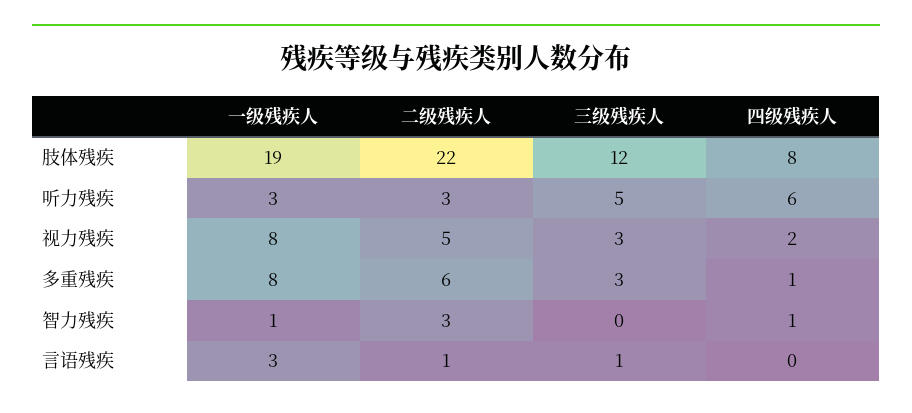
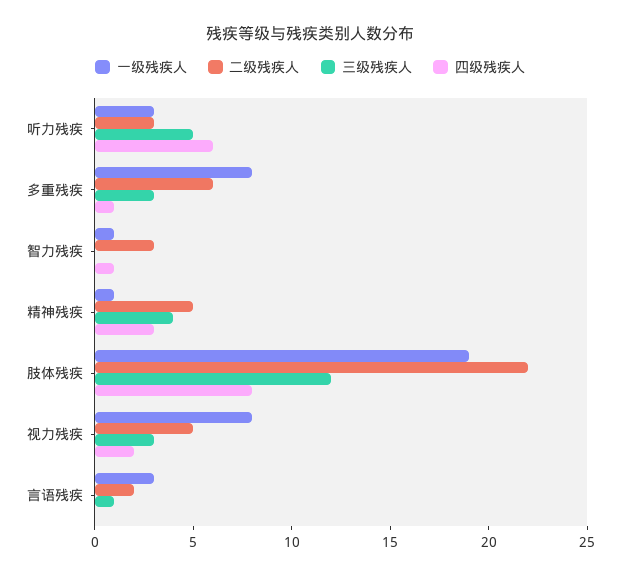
  {
    "一级残疾人": {
      "肢体残疾": 19,
      "听力残疾": 3,
      "视力残疾": 8,
      "多重残疾": 8,
      "智力残疾": 1,
-     "言语残疾": 3
+     "言语残疾": 3,
+     "精神残疾": 1
    },
    "二级残疾人": {
      "肢体残疾": 22,
      "听力残疾": 3,
      "视力残疾": 5,
      "多重残疾": 6,
      "智力残疾": 3,
-     "言语残疾": 1
+     "言语残疾": 2,
+     "精神残疾": 5
    },
    "三级残疾人": {
      "肢体残疾": 12,
      "听力残疾": 5,
      "视力残疾": 3,
      "多重残疾": 3,
      "智力残疾": 0,
-     "言语残疾": 1
+     "言语残疾": 1,
+     "精神残疾": 4
    },
    "四级残疾人": {
      "肢体残疾": 8,
      "听力残疾": 6,
      "视力残疾": 2,
      "多重残疾": 1,
      "智力残疾": 1,
-     "言语残疾": 0
+     "言语残疾": 0,
+     "精神残疾": 3
    }
  }

